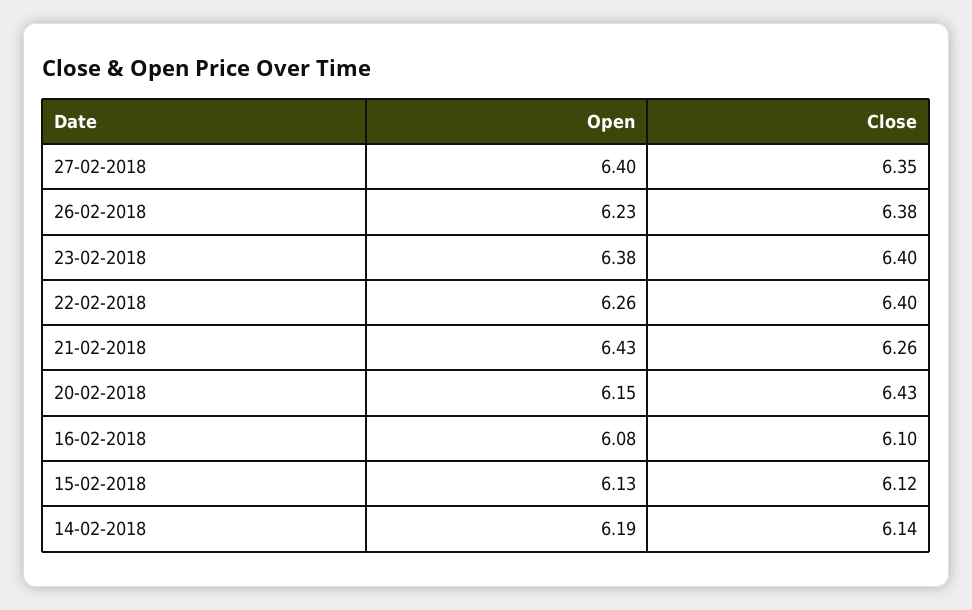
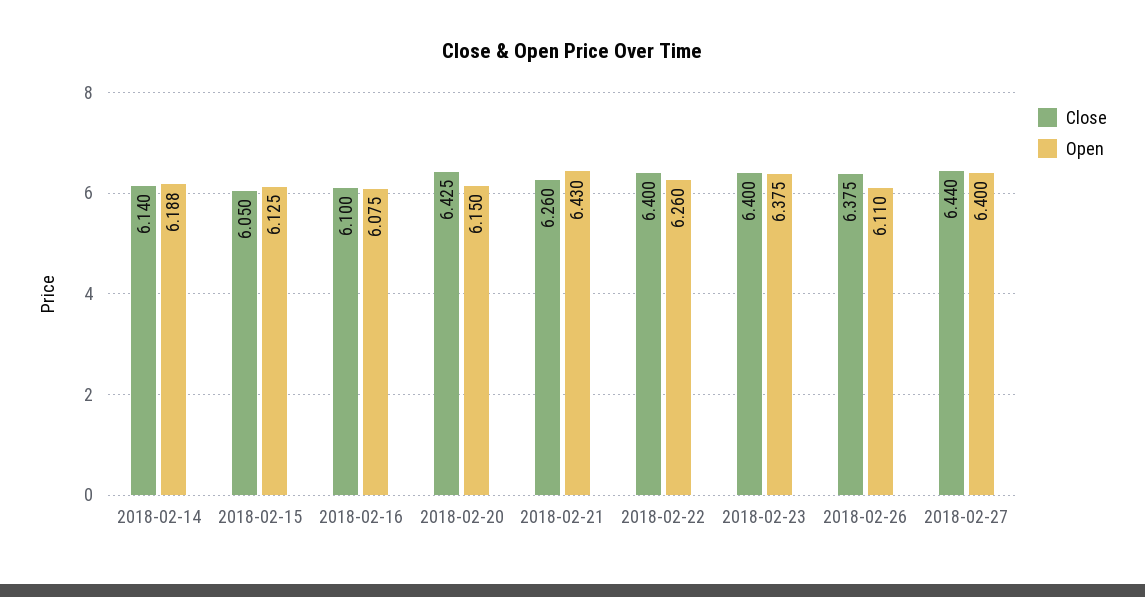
  {
    "Open": {
      "27-02-2018": 6.4,
-     "26-02-2018": 6.23,
+     "26-02-2018": 6.11,
      "23-02-2018": 6.375,
      "22-02-2018": 6.26,
      "21-02-2018": 6.43,
      "20-02-2018": 6.15,
      "16-02-2018": 6.075,
      "15-02-2018": 6.125,
      "14-02-2018": 6.188
    },
    "Close": {
-     "27-02-2018": 6.35,
+     "27-02-2018": 6.44,
      "26-02-2018": 6.375,
      "23-02-2018": 6.4,
      "22-02-2018": 6.4,
      "21-02-2018": 6.26,
      "20-02-2018": 6.425,
      "16-02-2018": 6.1,
-     "15-02-2018": 6.12,
+     "15-02-2018": 6.05,
      "14-02-2018": 6.14
    }
  }

